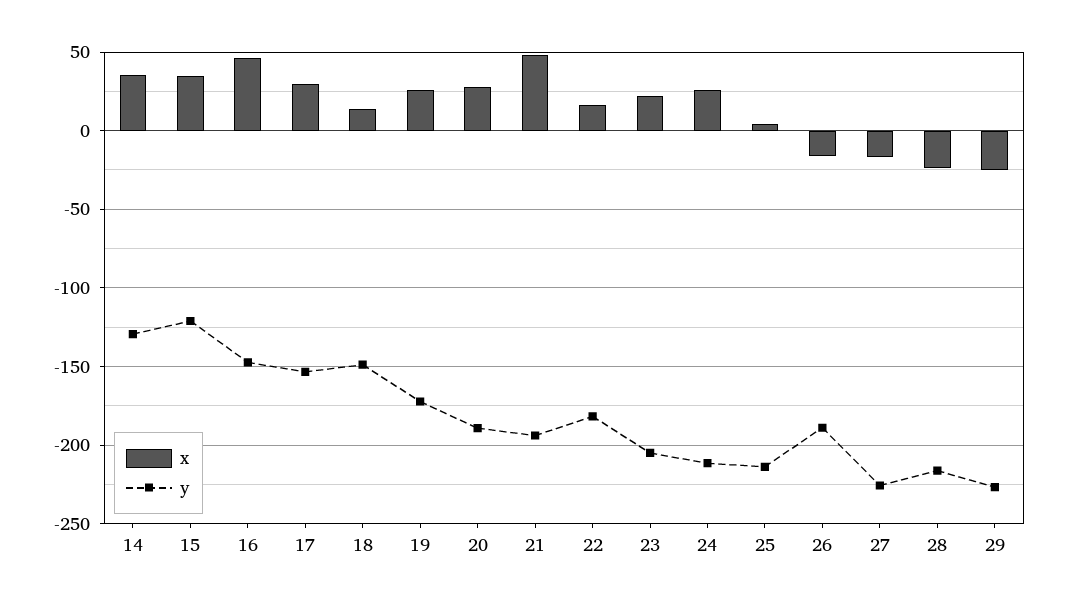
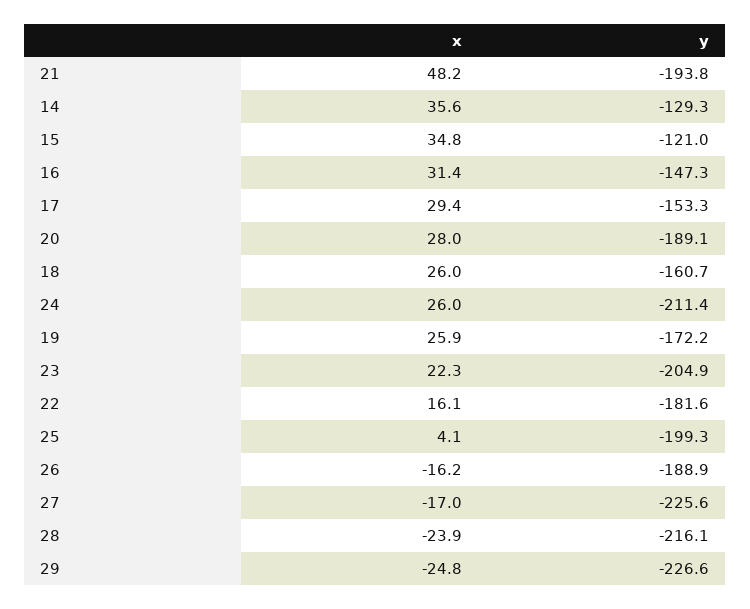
  {
    "x": {
      "14": 35.6,
      "15": 34.8,
-     "16": 45,
+     "16": 31.4,
      "17": 29.4,
-     "18": 15,
+     "18": 26,
      "19": 25.9,
      "20": 28,
      "21": 48.2,
      "22": 16.1,
      "23": 22.3,
      "24": 26,
      "25": 4.1,
      "26": -16.2,
      "27": -17,
      "28": -23.9,
      "29": -24.8
    },
    "y": {
      "14": -129.3,
      "15": -121,
      "16": -147.3,
      "17": -153.3,
-     "18": -150,
+     "18": -160.7,
      "19": -172.2,
      "20": -189.1,
      "21": -193.8,
      "22": -181.6,
      "23": -204.9,
      "24": -211.4,
-     "25": -215,
+     "25": -199.3,
      "26": -188.9,
      "27": -225.6,
      "28": -216.1,
      "29": -226.6
    }
  }

